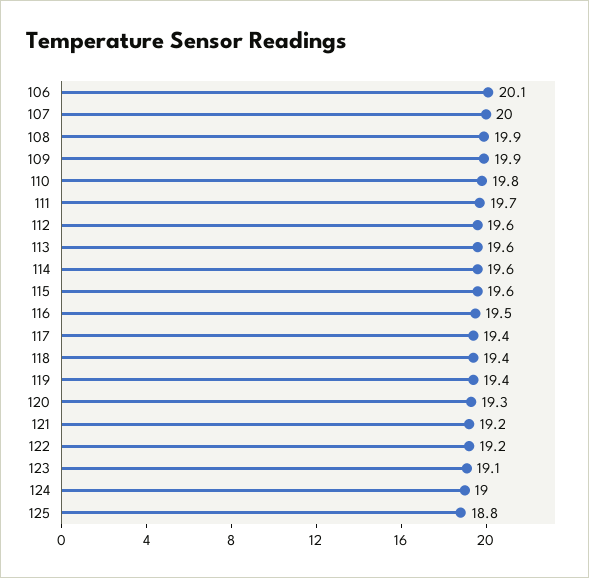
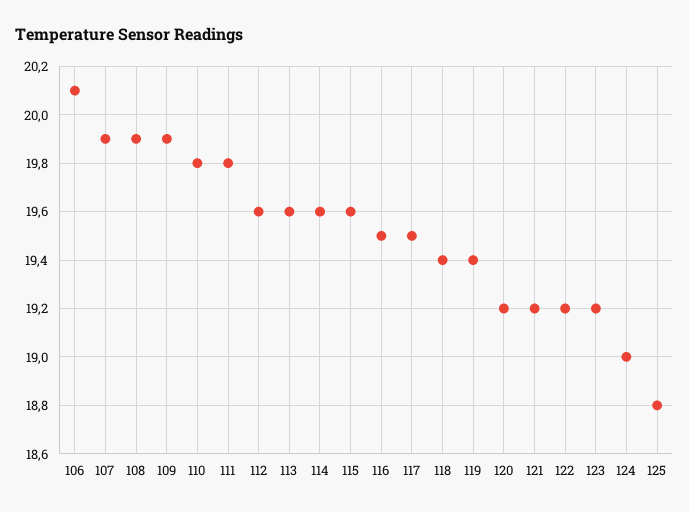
  {
    "106": 20.1,
-   "107": 20,
+   "107": 19.9,
    "108": 19.9,
    "109": 19.9,
    "110": 19.8,
-   "111": 19.7,
+   "111": 19.8,
    "112": 19.6,
    "113": 19.6,
    "114": 19.6,
    "115": 19.6,
    "116": 19.5,
-   "117": 19.4,
+   "117": 19.5,
    "118": 19.4,
    "119": 19.4,
-   "120": 19.3,
+   "120": 19.2,
    "121": 19.2,
    "122": 19.2,
-   "123": 19.1,
+   "123": 19.2,
    "124": 19,
    "125": 18.8
  }

